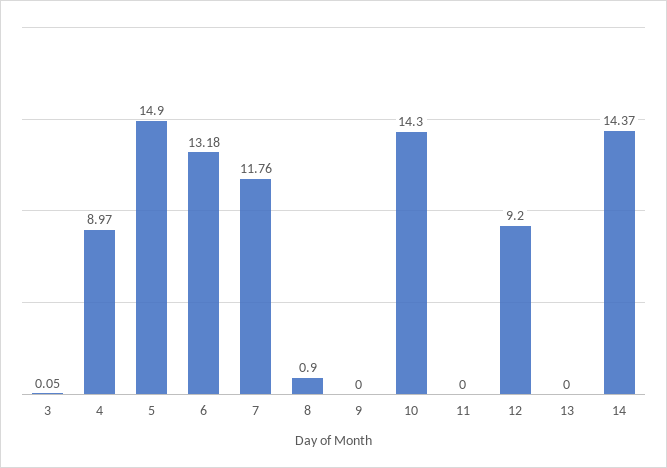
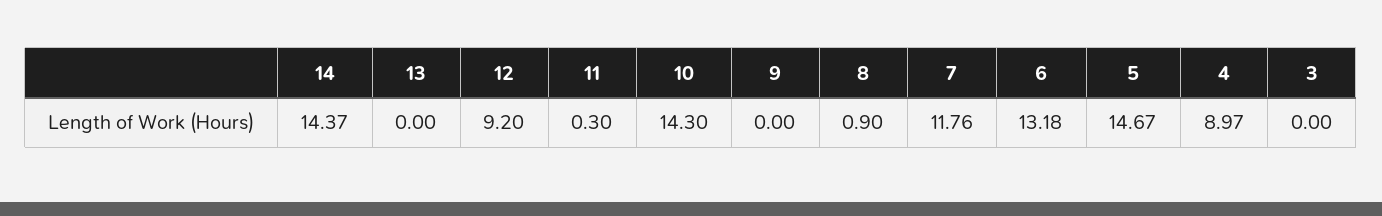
  {
-   "3": 0.05,
+   "3": 0,
    "4": 8.97,
-   "5": 14.9,
+   "5": 14.67,
    "6": 13.18,
    "7": 11.76,
    "8": 0.9,
    "9": 0,
    "10": 14.3,
-   "11": 0,
+   "11": 0.3,
    "12": 9.2,
    "13": 0,
    "14": 14.37
  }

